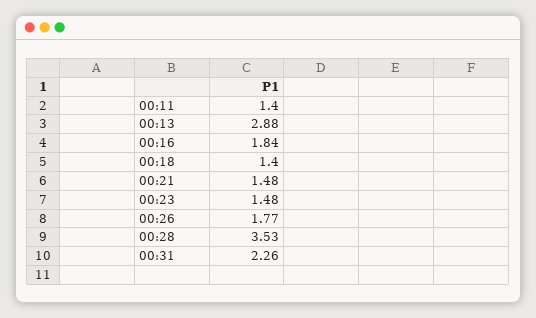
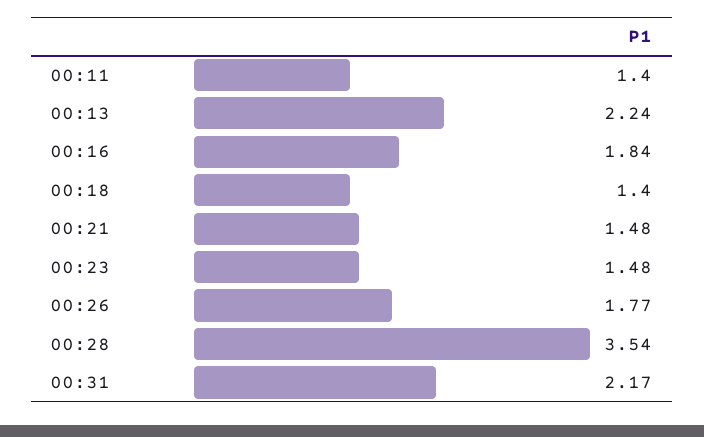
  {
    "00:11": 1.4,
-   "00:13": 2.88,
+   "00:13": 2.24,
    "00:16": 1.84,
    "00:18": 1.4,
    "00:21": 1.48,
    "00:23": 1.48,
    "00:26": 1.77,
-   "00:28": 3.53,
+   "00:28": 3.54,
-   "00:31": 2.26
+   "00:31": 2.17
  }

